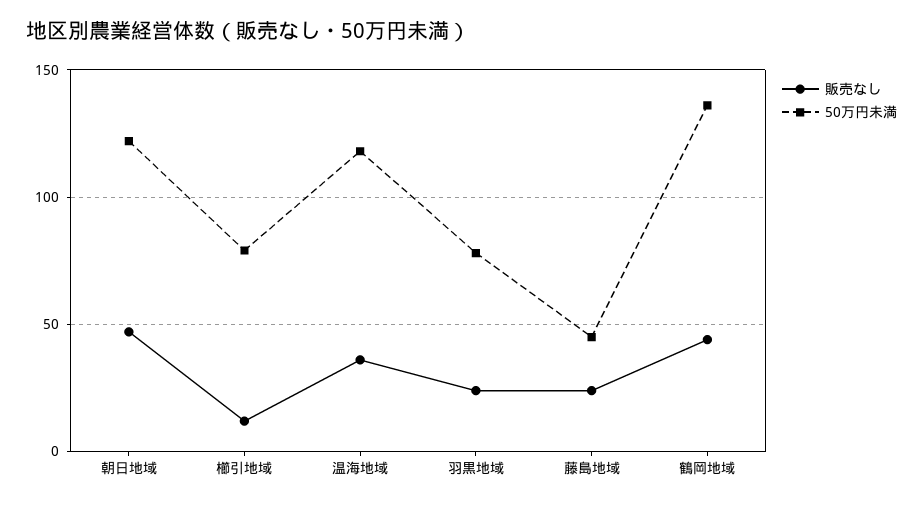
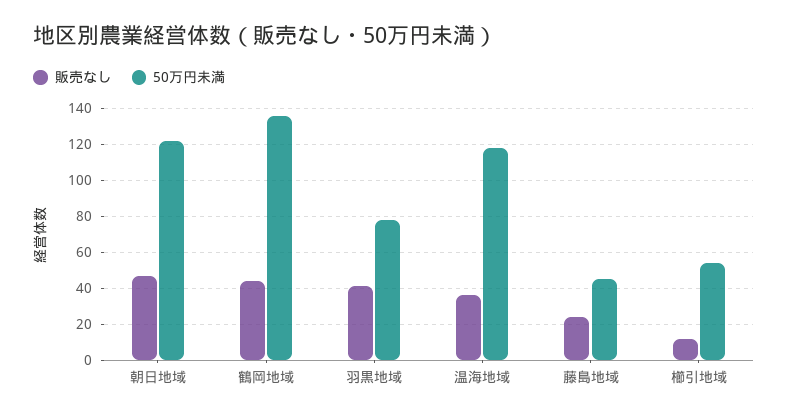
  {
    "販売なし": {
      "朝日地域": 45,
      "櫛引地域": 10,
      "温海地域": 35,
-     "羽黒地域": 25,
+     "羽黒地域": 40,
      "藤島地域": 25,
      "鶴岡地域": 45
    },
    "50万円未満": {
      "朝日地域": 120,
-     "櫛引地域": 80,
+     "櫛引地域": 55,
      "温海地域": 120,
      "羽黒地域": 80,
      "藤島地域": 45,
      "鶴岡地域": 135
    }
  }

